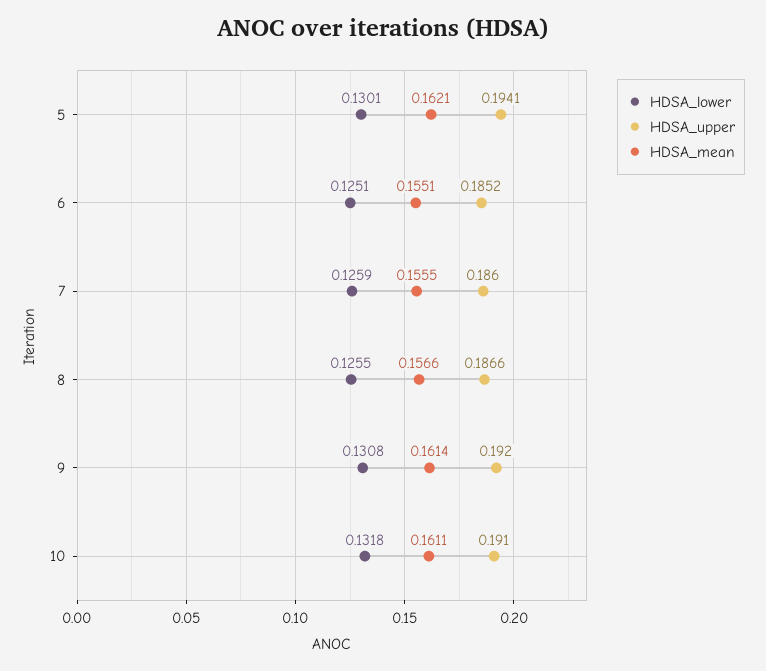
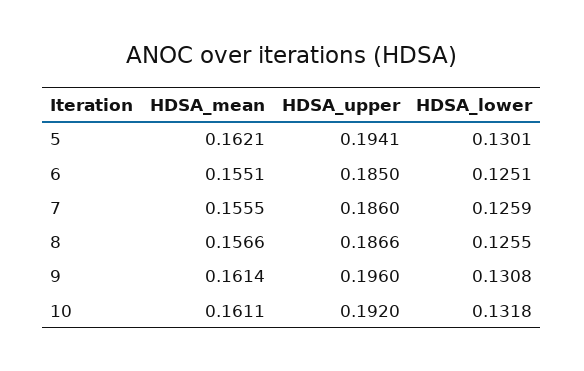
  {
    "HDSA_lower": {
      "5": 0.1301,
      "6": 0.1251,
      "7": 0.1259,
      "8": 0.1255,
      "9": 0.1308,
      "10": 0.1318
    },
    "HDSA_upper": {
      "5": 0.1941,
-     "6": 0.1852,
+     "6": 0.185,
      "7": 0.186,
      "8": 0.1866,
-     "9": 0.192,
+     "9": 0.196,
-     "10": 0.191
+     "10": 0.192
    },
    "HDSA_mean": {
      "5": 0.1621,
      "6": 0.1551,
      "7": 0.1555,
      "8": 0.1566,
      "9": 0.1614,
      "10": 0.1611
    }
  }

